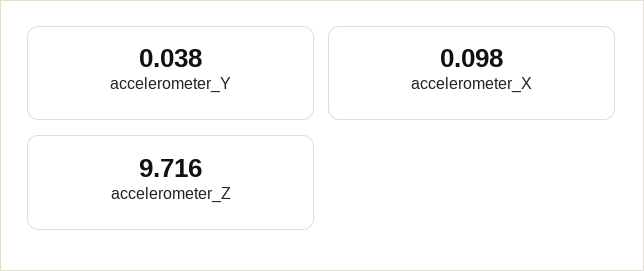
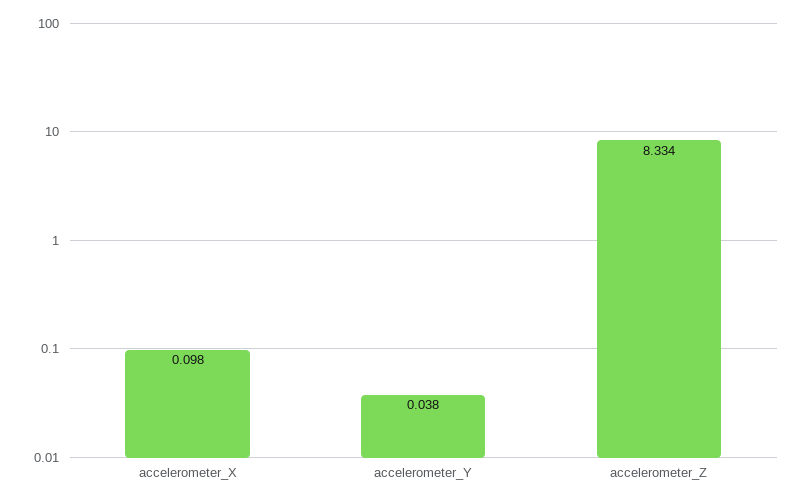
  {
    "accelerometer_Y": 0.038,
    "accelerometer_X": 0.098,
-   "accelerometer_Z": 9.716
+   "accelerometer_Z": 8.334
  }

